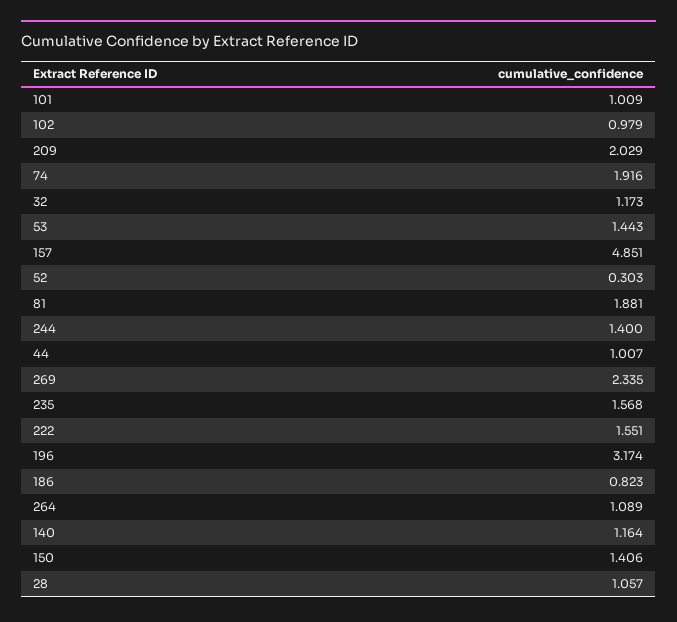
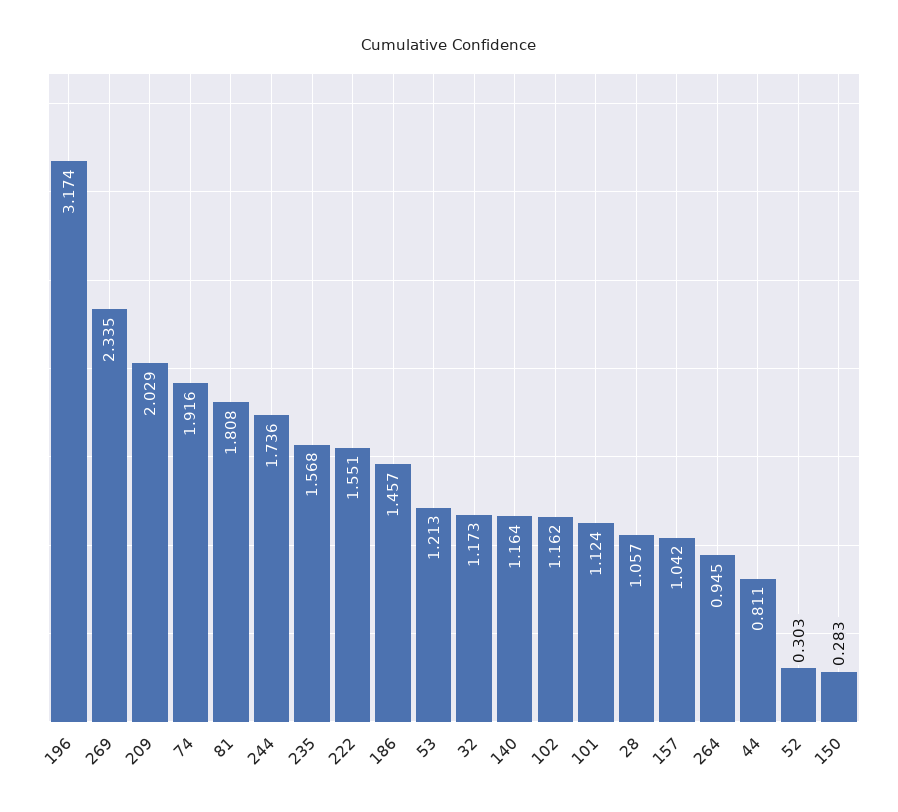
  {
-   "101": 1.009,
+   "101": 1.124,
-   "102": 0.979,
+   "102": 1.162,
    "209": 2.029,
    "74": 1.916,
    "32": 1.173,
-   "53": 1.443,
+   "53": 1.213,
-   "157": 4.851,
+   "157": 1.042,
    "52": 0.303,
-   "81": 1.881,
+   "81": 1.808,
-   "244": 1.4,
+   "244": 1.736,
-   "44": 1.007,
+   "44": 0.811,
    "269": 2.335,
    "235": 1.568,
    "222": 1.551,
    "196": 3.174,
-   "186": 0.823,
+   "186": 1.457,
-   "264": 1.089,
+   "264": 0.945,
    "140": 1.164,
-   "150": 1.406,
+   "150": 0.283,
    "28": 1.057
  }

